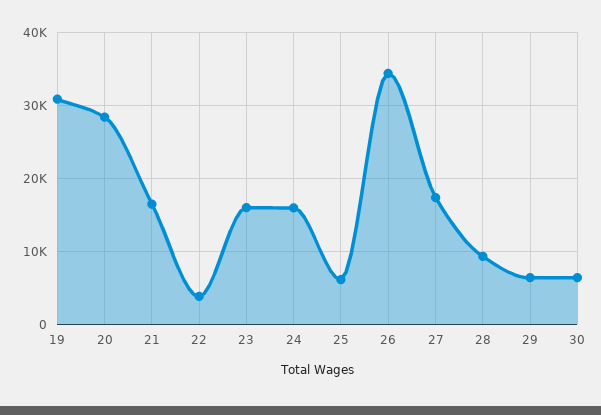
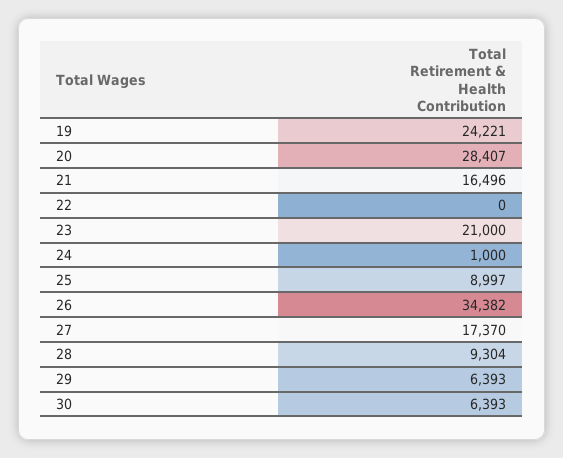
  {
-   "19": 31000,
+   "19": 24221,
    "20": 28407,
    "21": 16496,
-   "22": 4000,
+   "22": 0,
-   "23": 16000,
+   "23": 21000,
-   "24": 16000,
+   "24": 1000,
-   "25": 6000,
+   "25": 8997,
    "26": 34382,
    "27": 17370,
    "28": 9304,
    "29": 6393,
    "30": 6393
  }

